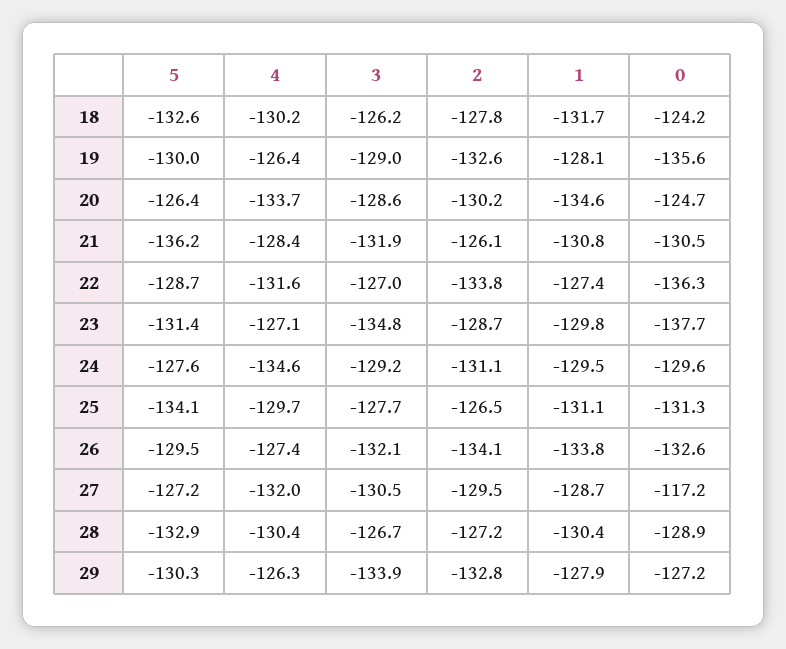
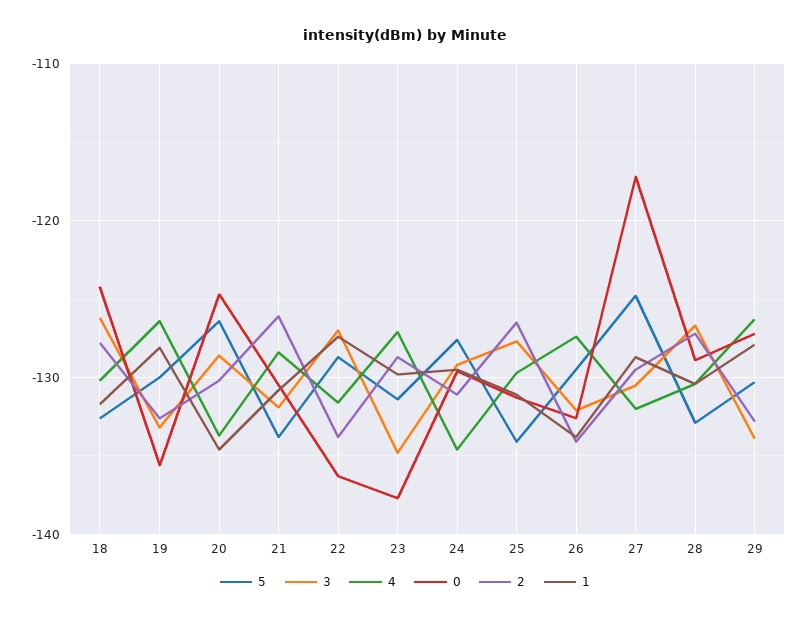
  {
    "5": {
      "18": -132.6,
      "19": -130,
      "20": -126.4,
-     "21": -136.2,
+     "21": -134,
      "22": -128.7,
      "23": -131.4,
      "24": -127.6,
      "25": -134.1,
      "26": -129.5,
-     "27": -127.2,
+     "27": -125,
      "28": -132.9,
      "29": -130.3
    },
    "4": {
      "18": -130.2,
      "19": -126.4,
      "20": -133.7,
      "21": -128.4,
      "22": -131.6,
      "23": -127.1,
      "24": -134.6,
      "25": -129.7,
      "26": -127.4,
      "27": -132,
      "28": -130.4,
      "29": -126.3
    },
    "3": {
      "18": -126.2,
-     "19": -129,
+     "19": -133,
      "20": -128.6,
      "21": -131.9,
      "22": -127,
      "23": -134.8,
      "24": -129.2,
      "25": -127.7,
      "26": -132.1,
      "27": -130.5,
      "28": -126.7,
      "29": -133.9
    },
    "2": {
      "18": -127.8,
      "19": -132.6,
      "20": -130.2,
      "21": -126.1,
      "22": -133.8,
      "23": -128.7,
      "24": -131.1,
      "25": -126.5,
      "26": -134.1,
      "27": -129.5,
      "28": -127.2,
      "29": -132.8
    },
    "1": {
      "18": -131.7,
      "19": -128.1,
      "20": -134.6,
      "21": -130.8,
      "22": -127.4,
      "23": -129.8,
      "24": -129.5,
      "25": -131.1,
      "26": -133.8,
      "27": -128.7,
      "28": -130.4,
      "29": -127.9
    },
    "0": {
      "18": -124.2,
      "19": -135.6,
      "20": -124.7,
      "21": -130.5,
      "22": -136.3,
      "23": -137.7,
      "24": -129.6,
      "25": -131.3,
      "26": -132.6,
      "27": -117.2,
      "28": -128.9,
      "29": -127.2
    }
  }

